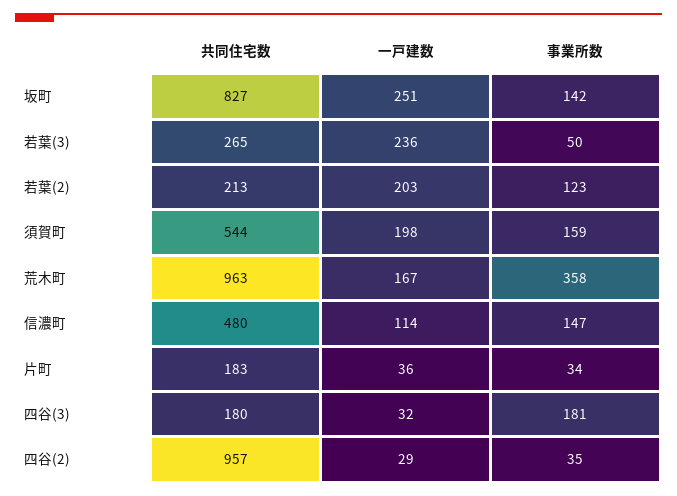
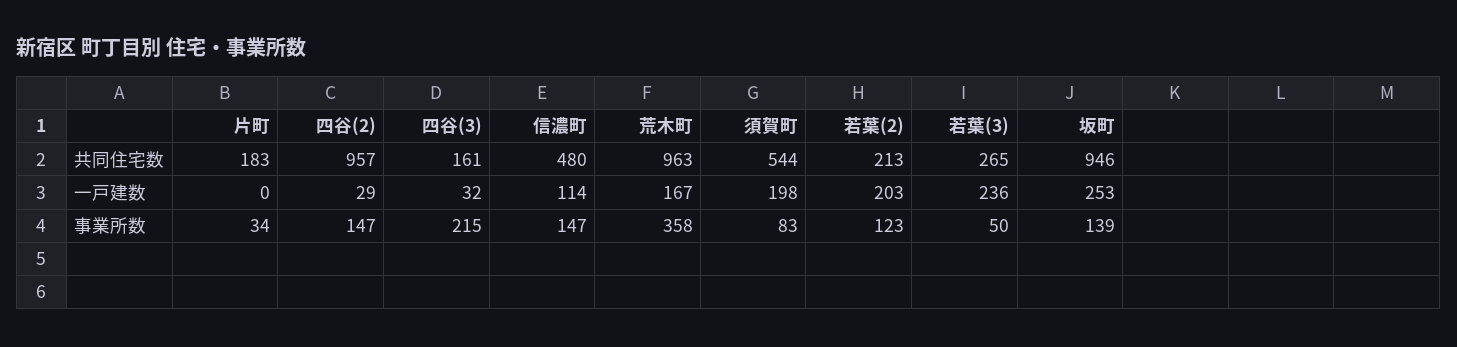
  {
    "共同住宅数": {
-     "坂町": 827,
+     "坂町": 946,
      "若葉(3)": 265,
      "若葉(2)": 213,
      "須賀町": 544,
      "荒木町": 963,
      "信濃町": 480,
      "片町": 183,
-     "四谷(3)": 180,
+     "四谷(3)": 161,
      "四谷(2)": 957
    },
    "一戸建数": {
-     "坂町": 251,
+     "坂町": 253,
      "若葉(3)": 236,
      "若葉(2)": 203,
      "須賀町": 198,
      "荒木町": 167,
      "信濃町": 114,
-     "片町": 36,
+     "片町": 0,
      "四谷(3)": 32,
      "四谷(2)": 29
    },
    "事業所数": {
-     "坂町": 142,
+     "坂町": 139,
      "若葉(3)": 50,
      "若葉(2)": 123,
-     "須賀町": 159,
+     "須賀町": 83,
      "荒木町": 358,
      "信濃町": 147,
      "片町": 34,
-     "四谷(3)": 181,
+     "四谷(3)": 215,
-     "四谷(2)": 35
+     "四谷(2)": 147
    }
  }

